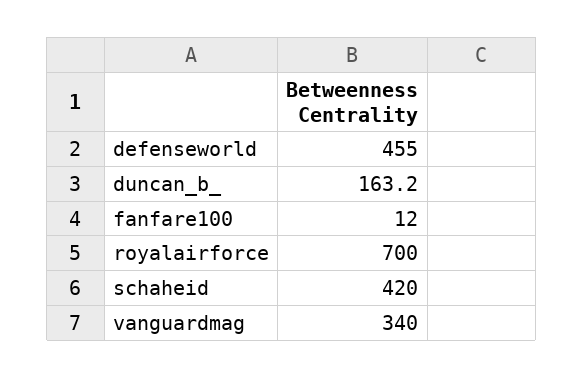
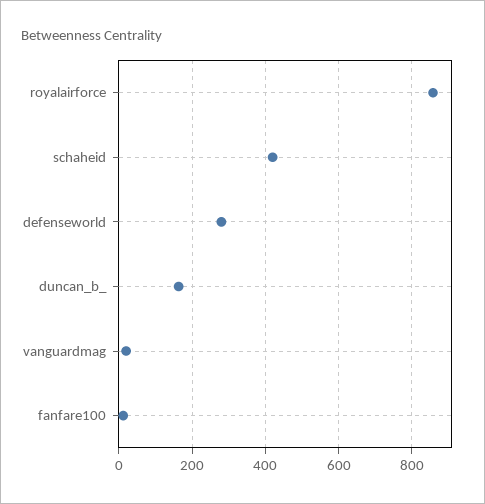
  {
-   "defenseworld": 455,
+   "defenseworld": 280,
    "duncan_b_": 163.2,
    "fanfare100": 12,
-   "royalairforce": 700,
+   "royalairforce": 860,
    "schaheid": 420,
-   "vanguardmag": 340
+   "vanguardmag": 20
  }

